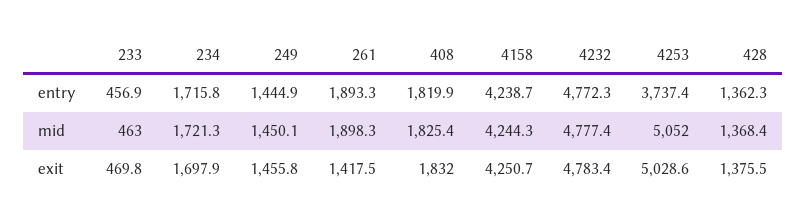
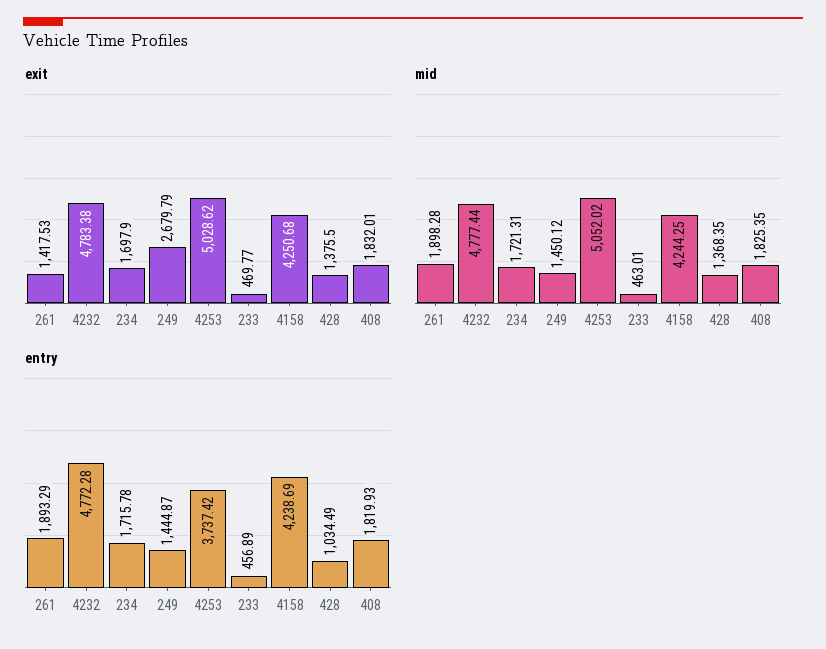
  {
    "entry": {
      "233": 456.89,
      "234": 1715.78,
      "249": 1444.87,
      "261": 1893.29,
      "408": 1819.93,
      "4158": 4238.69,
      "4232": 4772.28,
      "4253": 3737.42,
-     "428": 1362.3
+     "428": 1034.49
    },
    "mid": {
      "233": 463.01,
      "234": 1721.31,
      "249": 1450.12,
      "261": 1898.28,
      "408": 1825.35,
      "4158": 4244.25,
      "4232": 4777.44,
      "4253": 5052.02,
      "428": 1368.35
    },
    "exit": {
      "233": 469.77,
      "234": 1697.9,
-     "249": 1455.8,
+     "249": 2679.79,
      "261": 1417.53,
      "408": 1832.01,
      "4158": 4250.68,
      "4232": 4783.38,
      "4253": 5028.62,
      "428": 1375.5
    }
  }

